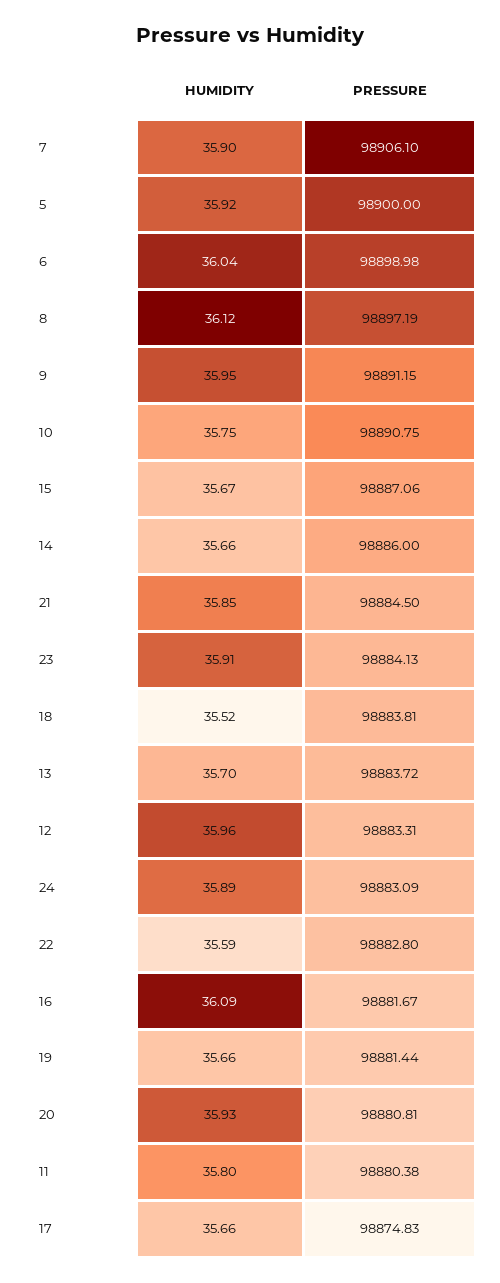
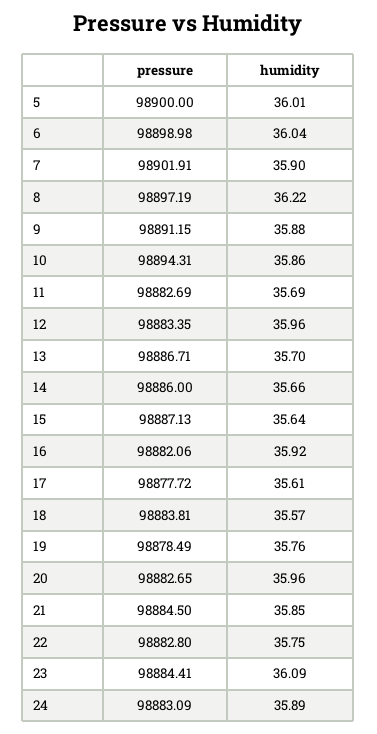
  {
    "HUMIDITY": {
      "7": 35.9,
-     "5": 35.92,
+     "5": 36.01,
      "6": 36.04,
-     "8": 36.12,
+     "8": 36.22,
-     "9": 35.95,
+     "9": 35.88,
-     "10": 35.75,
+     "10": 35.86,
-     "15": 35.67,
+     "15": 35.64,
      "14": 35.66,
      "21": 35.85,
-     "23": 35.91,
+     "23": 36.09,
-     "18": 35.52,
+     "18": 35.57,
      "13": 35.7,
      "12": 35.96,
      "24": 35.89,
-     "22": 35.59,
+     "22": 35.75,
-     "16": 36.09,
+     "16": 35.92,
-     "19": 35.66,
+     "19": 35.76,
-     "20": 35.93,
+     "20": 35.96,
-     "11": 35.8,
+     "11": 35.69,
-     "17": 35.66
+     "17": 35.61
    },
    "PRESSURE": {
-     "7": 98906.1,
+     "7": 98901.91,
      "5": 98900,
      "6": 98898.98,
      "8": 98897.19,
      "9": 98891.15,
-     "10": 98890.75,
+     "10": 98894.31,
-     "15": 98887.06,
+     "15": 98887.13,
      "14": 98886,
      "21": 98884.5,
-     "23": 98884.13,
+     "23": 98884.41,
      "18": 98883.81,
-     "13": 98883.72,
+     "13": 98886.71,
-     "12": 98883.31,
+     "12": 98883.35,
      "24": 98883.09,
      "22": 98882.8,
-     "16": 98881.67,
+     "16": 98882.06,
-     "19": 98881.44,
+     "19": 98878.49,
-     "20": 98880.81,
+     "20": 98882.65,
-     "11": 98880.38,
+     "11": 98882.69,
-     "17": 98874.83
+     "17": 98877.72
    }
  }

